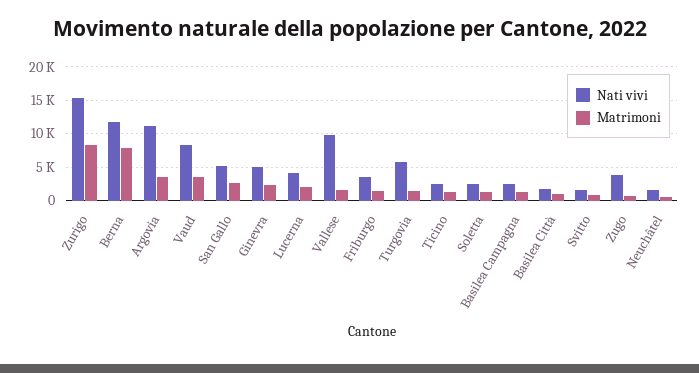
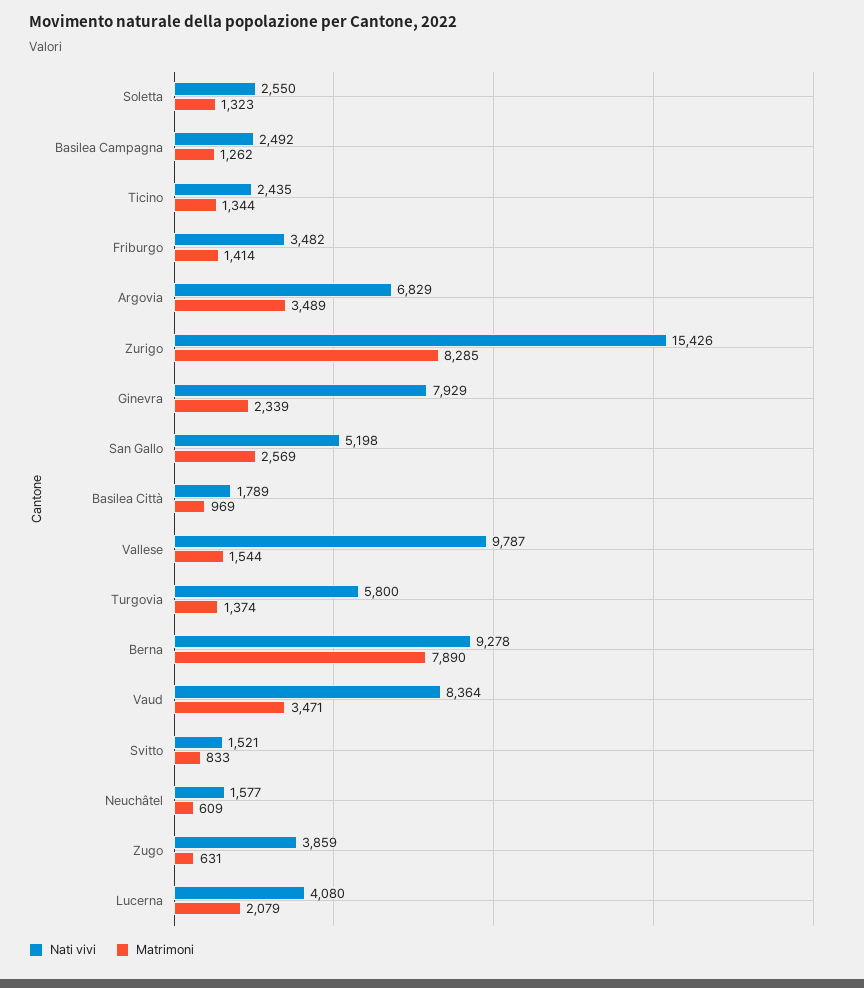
  {
    "Nati vivi": {
      "Zurigo": 15426,
-     "Berna": 12000,
+     "Berna": 9278,
-     "Argovia": 11000,
+     "Argovia": 6829,
      "Vaud": 8364,
      "San Gallo": 5198,
-     "Ginevra": 5000,
+     "Ginevra": 7929,
      "Lucerna": 4080,
      "Vallese": 9787,
      "Friburgo": 3482,
      "Turgovia": 5800,
      "Ticino": 2435,
      "Soletta": 2550,
      "Basilea Campagna": 2492,
      "Basilea Città": 1789,
      "Svitto": 1521,
      "Zugo": 3859,
      "Neuchâtel": 1577
    },
    "Matrimoni": {
      "Zurigo": 8285,
      "Berna": 7890,
      "Argovia": 3489,
      "Vaud": 3471,
      "San Gallo": 2569,
      "Ginevra": 2339,
      "Lucerna": 2079,
      "Vallese": 1544,
      "Friburgo": 1414,
      "Turgovia": 1374,
      "Ticino": 1344,
      "Soletta": 1323,
      "Basilea Campagna": 1262,
      "Basilea Città": 969,
      "Svitto": 833,
      "Zugo": 631,
      "Neuchâtel": 609
    }
  }

